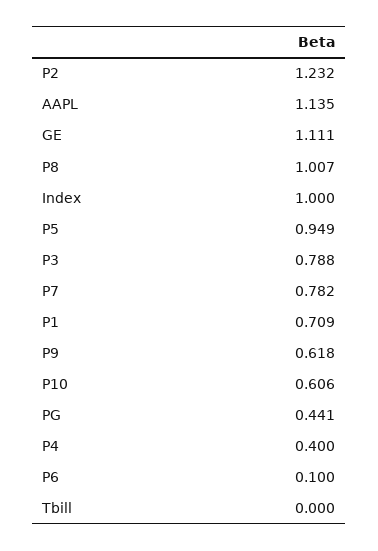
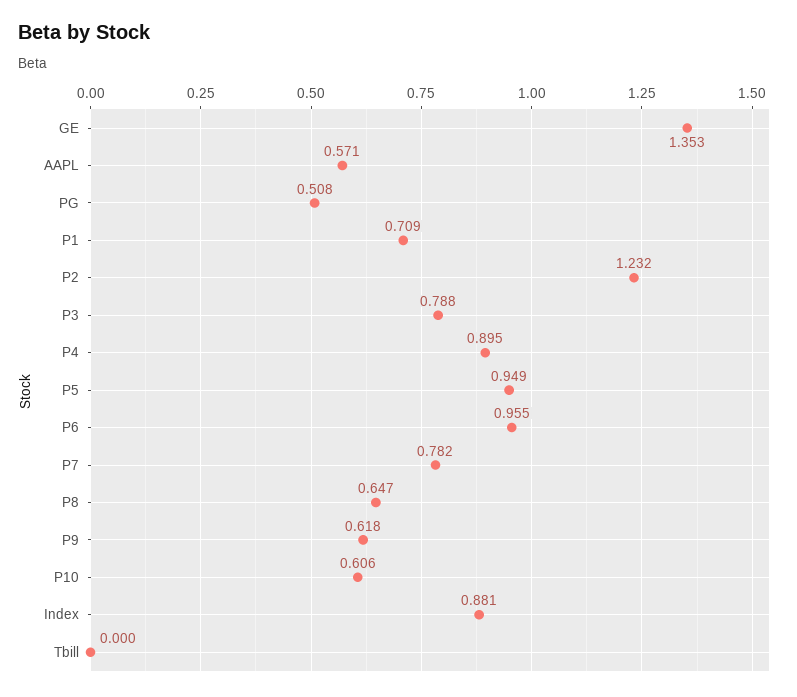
  {
    "P2": 1.232,
-   "AAPL": 1.135,
+   "AAPL": 0.571,
-   "GE": 1.111,
+   "GE": 1.353,
-   "P8": 1.007,
+   "P8": 0.647,
-   "Index": 1,
+   "Index": 0.881,
    "P5": 0.949,
    "P3": 0.788,
    "P7": 0.782,
    "P1": 0.709,
    "P9": 0.618,
    "P10": 0.606,
-   "PG": 0.441,
+   "PG": 0.508,
-   "P4": 0.4,
+   "P4": 0.895,
-   "P6": 0.1,
+   "P6": 0.955,
    "Tbill": 0
  }

